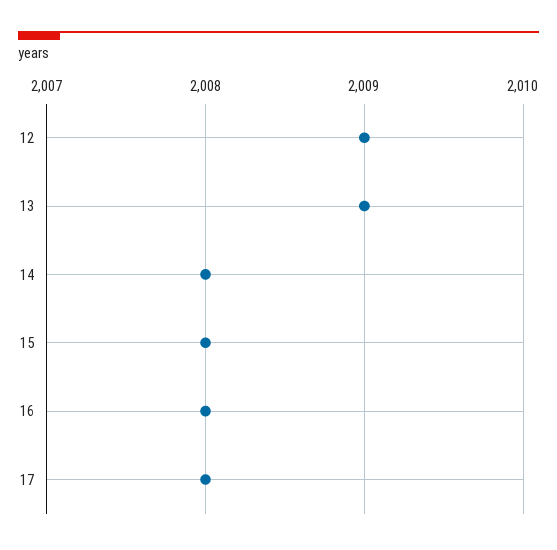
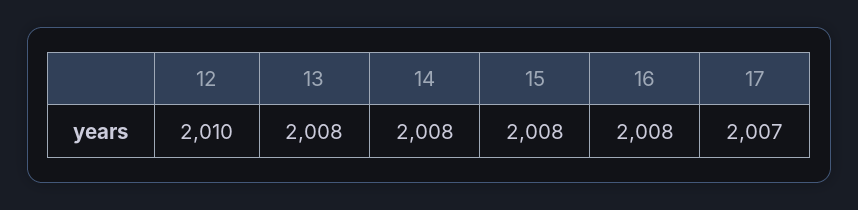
  {
-   "12": 2009,
+   "12": 2010,
-   "13": 2009,
+   "13": 2008,
    "14": 2008,
    "15": 2008,
    "16": 2008,
-   "17": 2008
+   "17": 2007
  }

